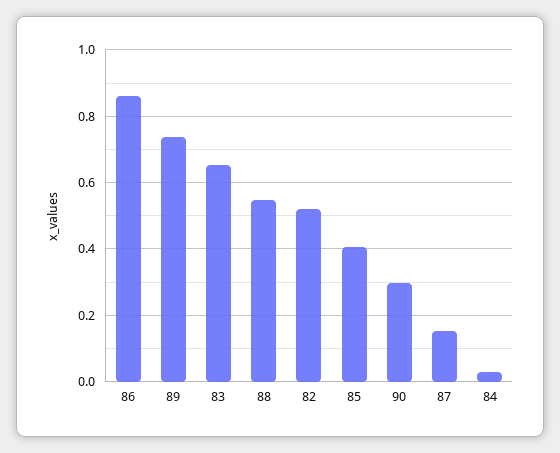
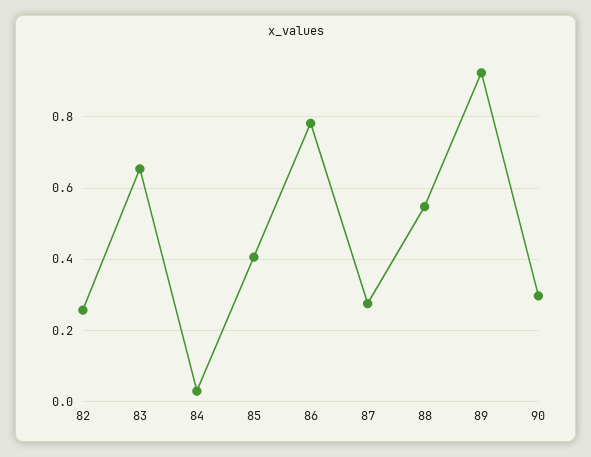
  {
-   "86": 0.86,
+   "86": 0.78,
-   "89": 0.74,
+   "89": 0.92,
    "83": 0.66,
    "88": 0.54,
-   "82": 0.52,
+   "82": 0.26,
    "85": 0.4,
    "90": 0.3,
-   "87": 0.16,
+   "87": 0.28,
    "84": 0.02
  }

